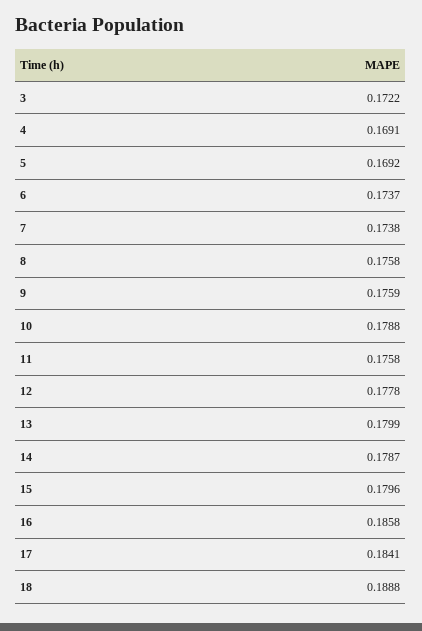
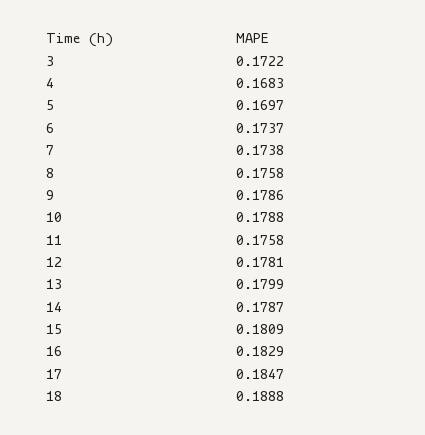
  {
    "3": 0.1722,
-   "4": 0.1691,
+   "4": 0.1683,
-   "5": 0.1692,
+   "5": 0.1697,
    "6": 0.1737,
    "7": 0.1738,
    "8": 0.1758,
-   "9": 0.1759,
+   "9": 0.1786,
    "10": 0.1788,
    "11": 0.1758,
-   "12": 0.1778,
+   "12": 0.1781,
    "13": 0.1799,
    "14": 0.1787,
-   "15": 0.1796,
+   "15": 0.1809,
-   "16": 0.1858,
+   "16": 0.1829,
-   "17": 0.1841,
+   "17": 0.1847,
    "18": 0.1888
  }

